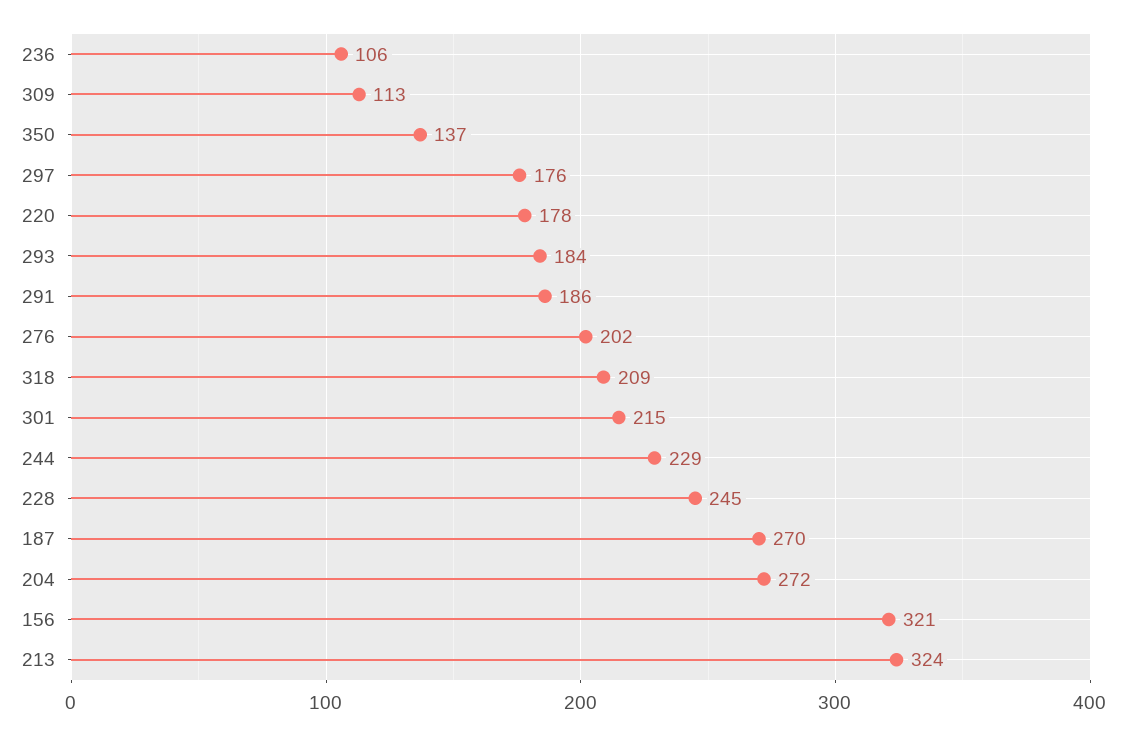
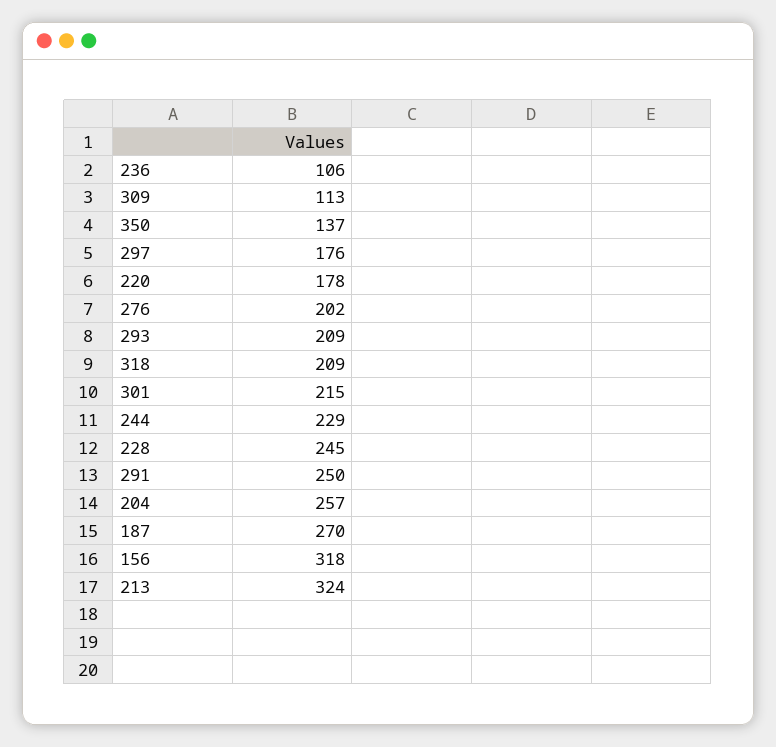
  {
    "236": 106,
    "309": 113,
    "350": 137,
    "297": 176,
    "220": 178,
-   "293": 184,
+   "293": 209,
-   "291": 186,
+   "291": 250,
    "276": 202,
    "318": 209,
    "301": 215,
    "244": 229,
    "228": 245,
    "187": 270,
-   "204": 272,
+   "204": 257,
-   "156": 321,
+   "156": 318,
    "213": 324
  }

